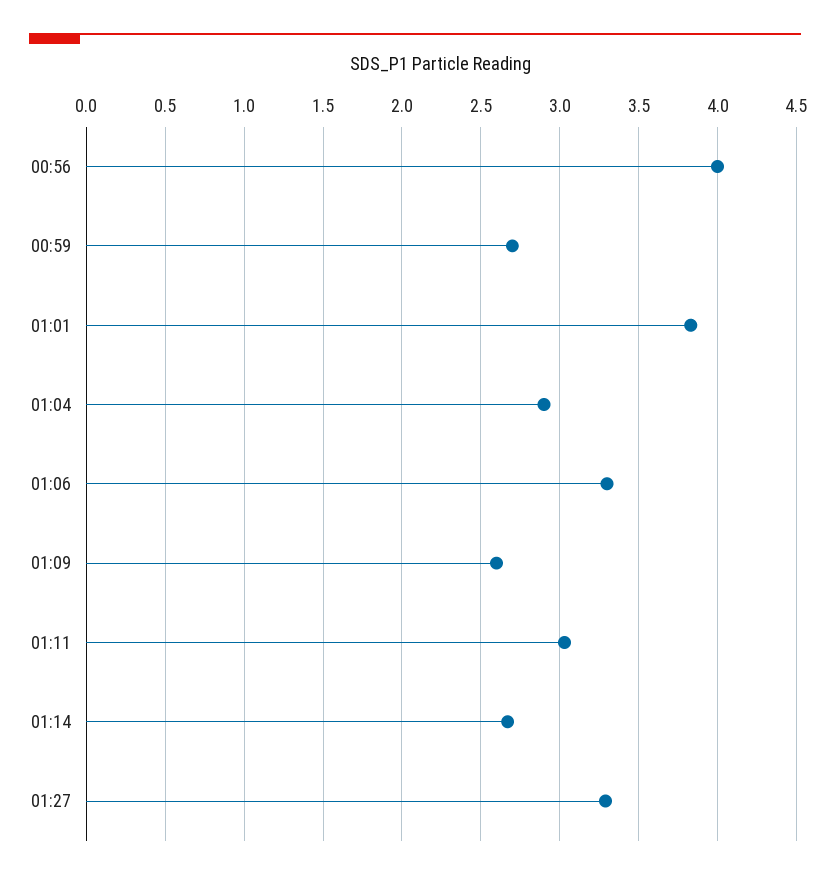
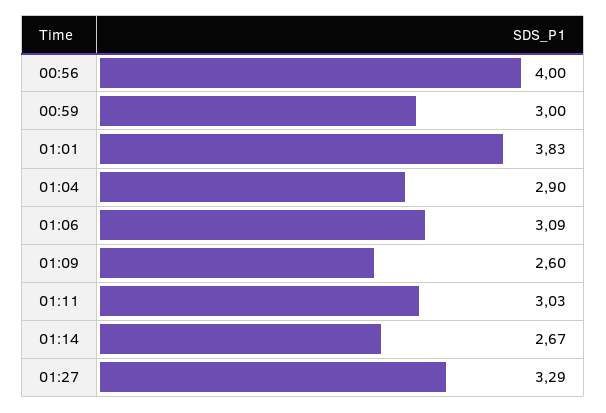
  {
    "00:56": 4,
-   "00:59": 2.7,
+   "00:59": 3,
    "01:01": 3.83,
    "01:04": 2.9,
-   "01:06": 3.3,
+   "01:06": 3.09,
    "01:09": 2.6,
    "01:11": 3.03,
    "01:14": 2.67,
    "01:27": 3.29
  }

